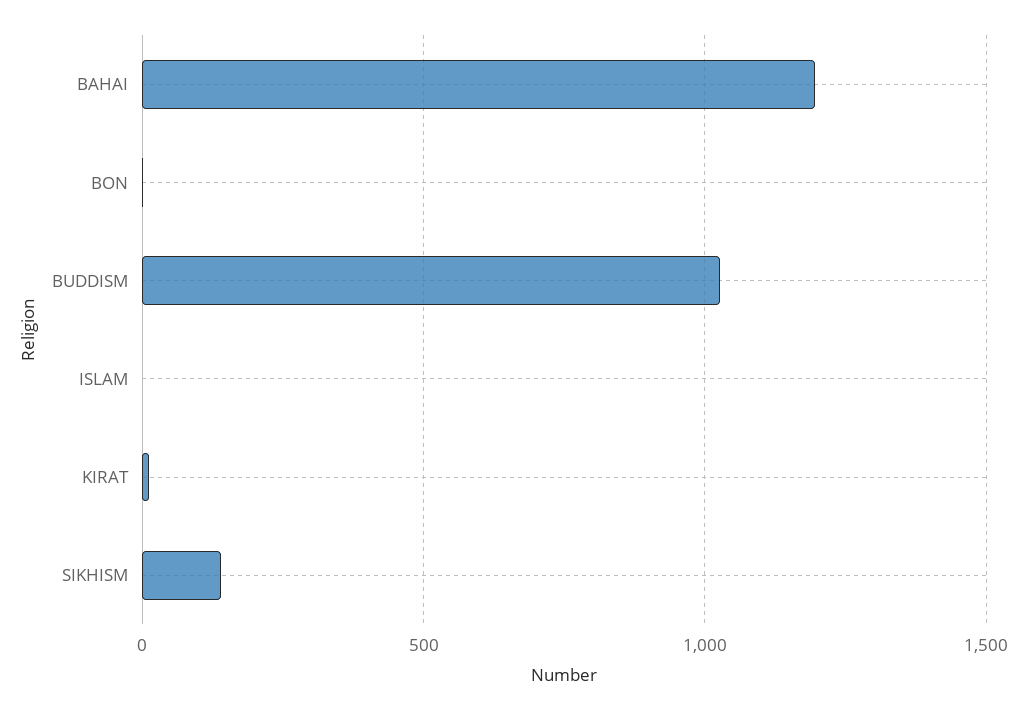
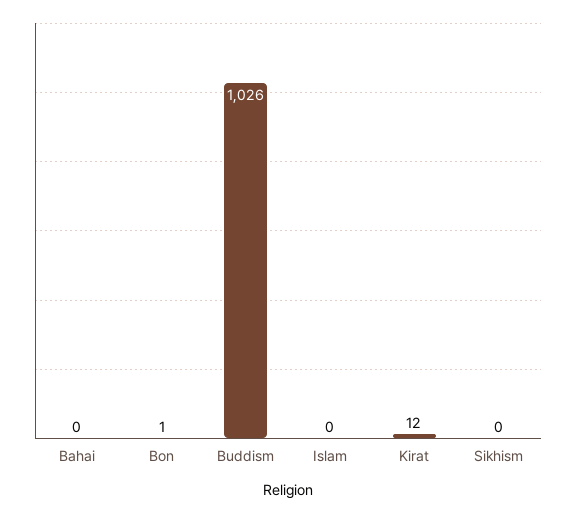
  {
-   "BAHAI": 1200,
+   "BAHAI": 0,
    "BON": 1,
    "BUDDISM": 1026,
    "ISLAM": 0,
    "KIRAT": 12,
-   "SIKHISM": 150
+   "SIKHISM": 0
  }

